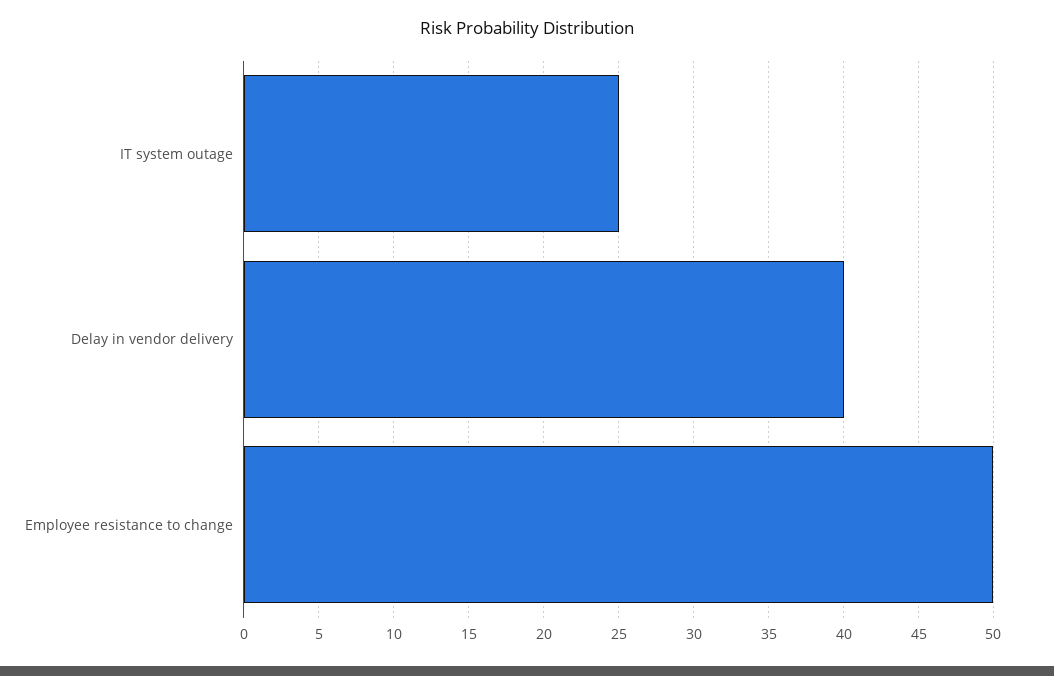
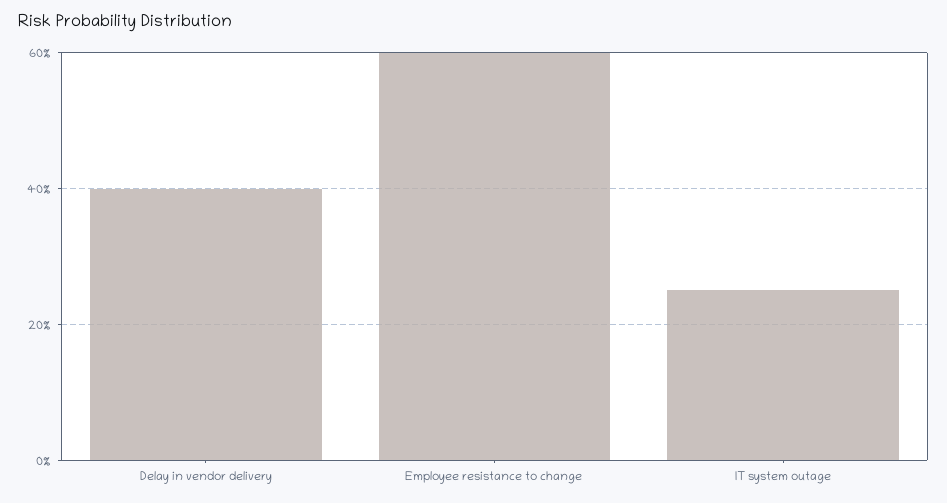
  {
    "IT system outage": 25,
    "Delay in vendor delivery": 40,
-   "Employee resistance to change": 50
+   "Employee resistance to change": 60
  }

